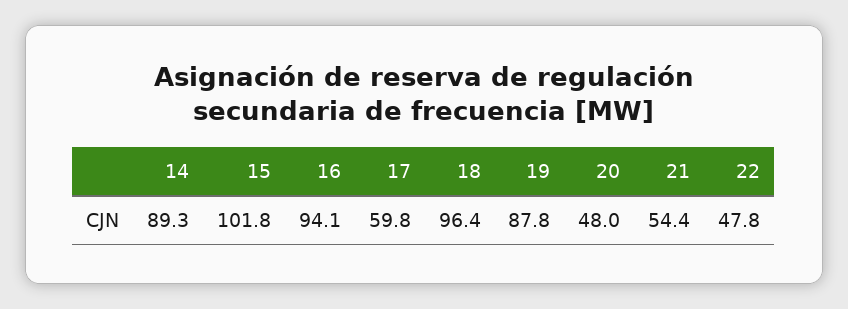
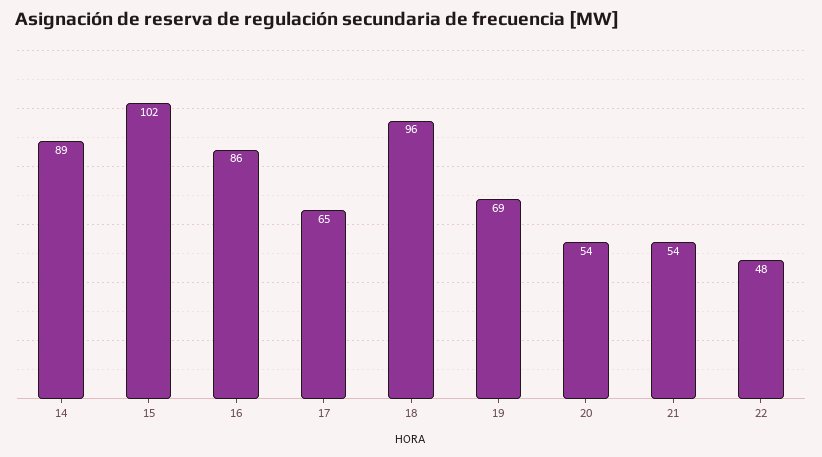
  {
    "14": 89.3,
    "15": 101.8,
-   "16": 94.1,
+   "16": 86,
-   "17": 59.8,
+   "17": 65,
    "18": 96.4,
-   "19": 87.8,
+   "19": 69,
-   "20": 48,
+   "20": 54,
    "21": 54.4,
    "22": 47.8
  }

